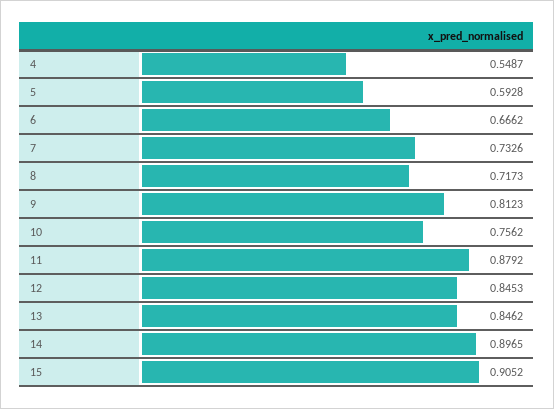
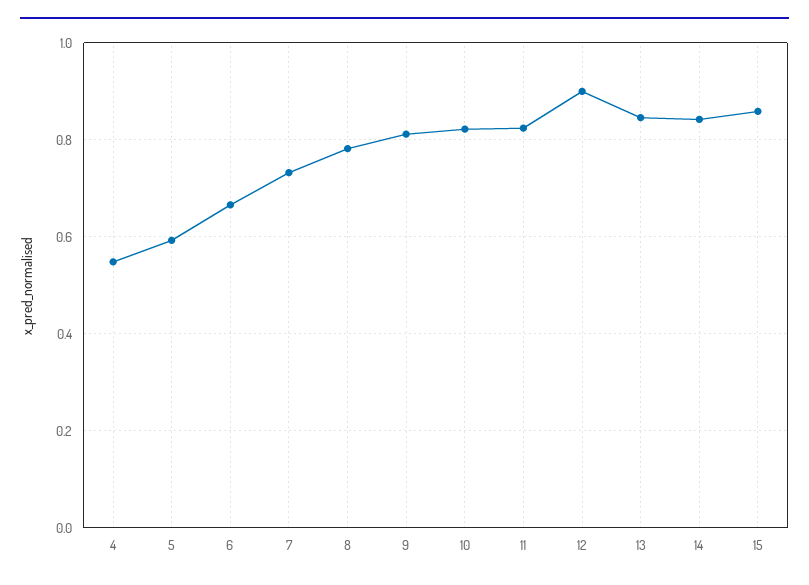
  {
    "4": 0.5487,
    "5": 0.5928,
    "6": 0.6662,
    "7": 0.7326,
-   "8": 0.7173,
+   "8": 0.78,
    "9": 0.8123,
-   "10": 0.7562,
+   "10": 0.82,
-   "11": 0.8792,
+   "11": 0.82,
-   "12": 0.8453,
+   "12": 0.9,
    "13": 0.8462,
-   "14": 0.8965,
+   "14": 0.84,
-   "15": 0.9052
+   "15": 0.86
  }

